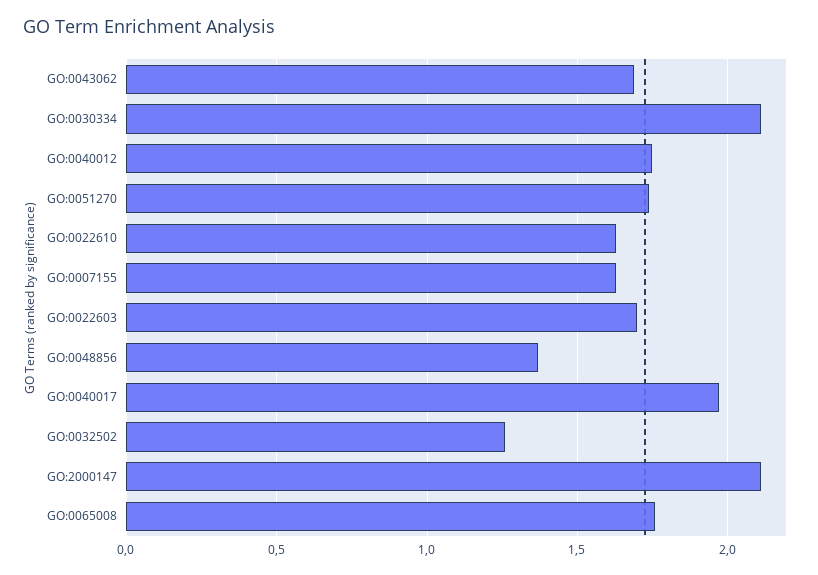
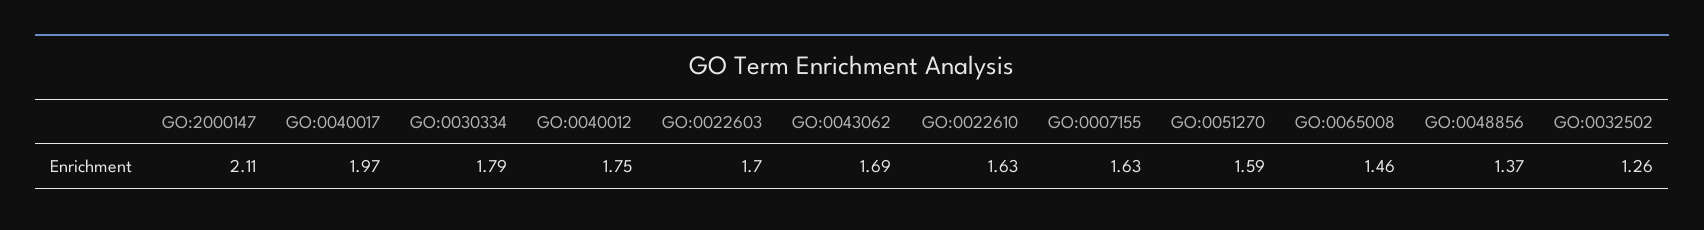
  {
    "GO:0043062": 1.69,
-   "GO:0030334": 2.1,
+   "GO:0030334": 1.79,
    "GO:0040012": 1.75,
-   "GO:0051270": 1.75,
+   "GO:0051270": 1.59,
    "GO:0022610": 1.63,
    "GO:0007155": 1.63,
    "GO:0022603": 1.7,
    "GO:0048856": 1.37,
    "GO:0040017": 1.97,
    "GO:0032502": 1.26,
    "GO:2000147": 2.11,
-   "GO:0065008": 1.75
+   "GO:0065008": 1.46
  }

